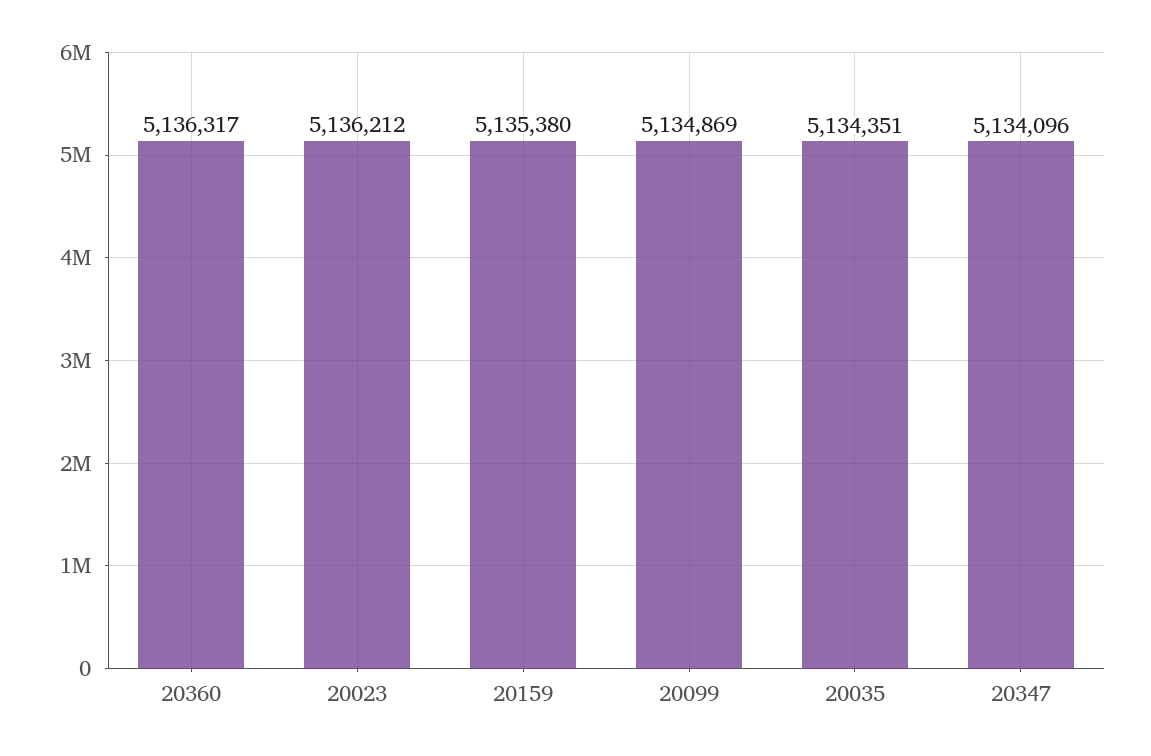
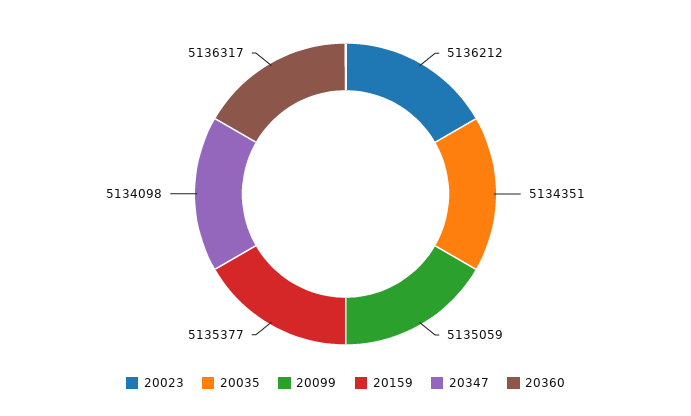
  {
    "20360": 5136317,
    "20023": 5136212,
-   "20159": 5135380,
+   "20159": 5135377,
-   "20099": 5134869,
+   "20099": 5135059,
    "20035": 5134351,
-   "20347": 5134096
+   "20347": 5134098
  }

